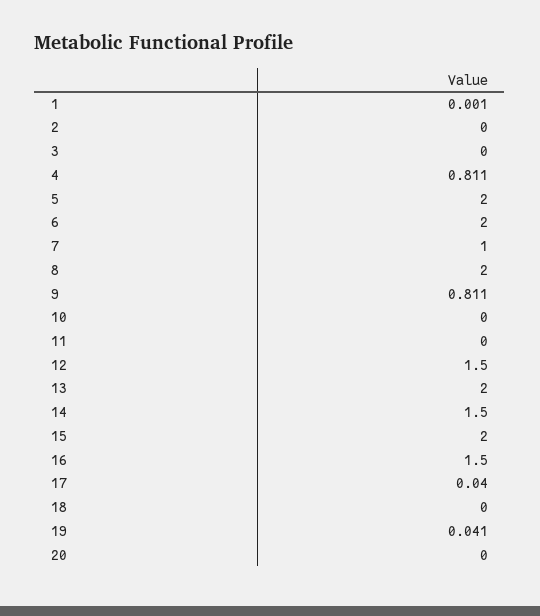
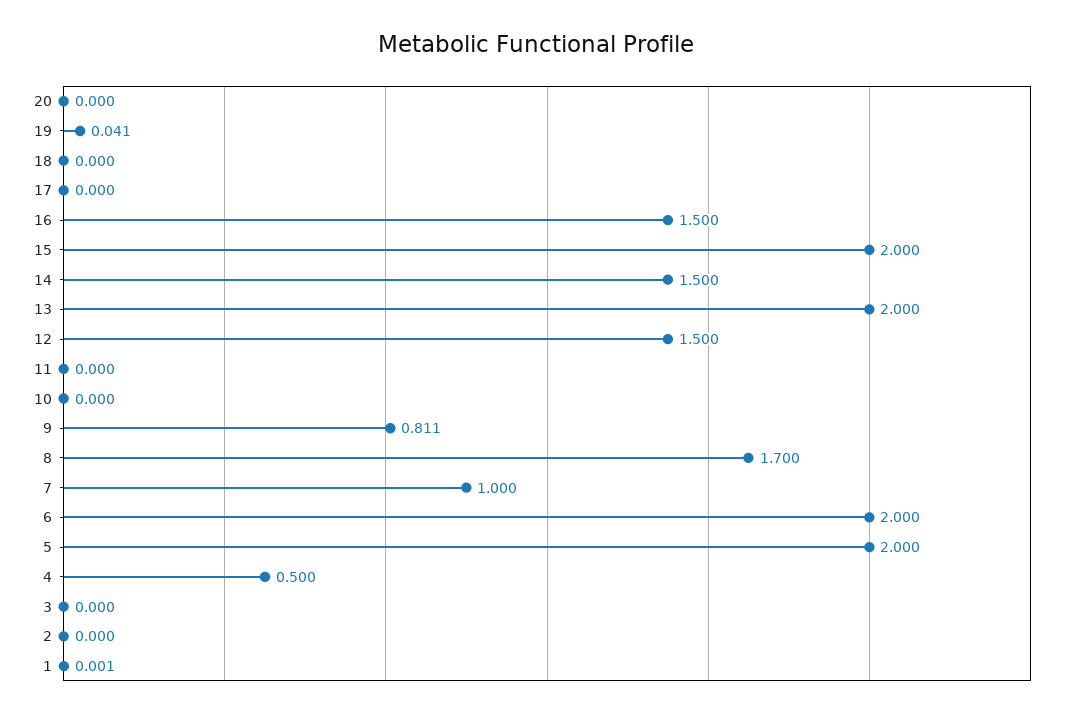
  {
    "1": 0.001,
    "2": 0,
    "3": 0,
-   "4": 0.811,
+   "4": 0.5,
    "5": 2,
    "6": 2,
    "7": 1,
-   "8": 2,
+   "8": 1.7,
    "9": 0.811,
    "10": 0,
    "11": 0,
    "12": 1.5,
    "13": 2,
    "14": 1.5,
    "15": 2,
    "16": 1.5,
-   "17": 0.04,
+   "17": 0,
    "18": 0,
    "19": 0.041,
    "20": 0
  }

